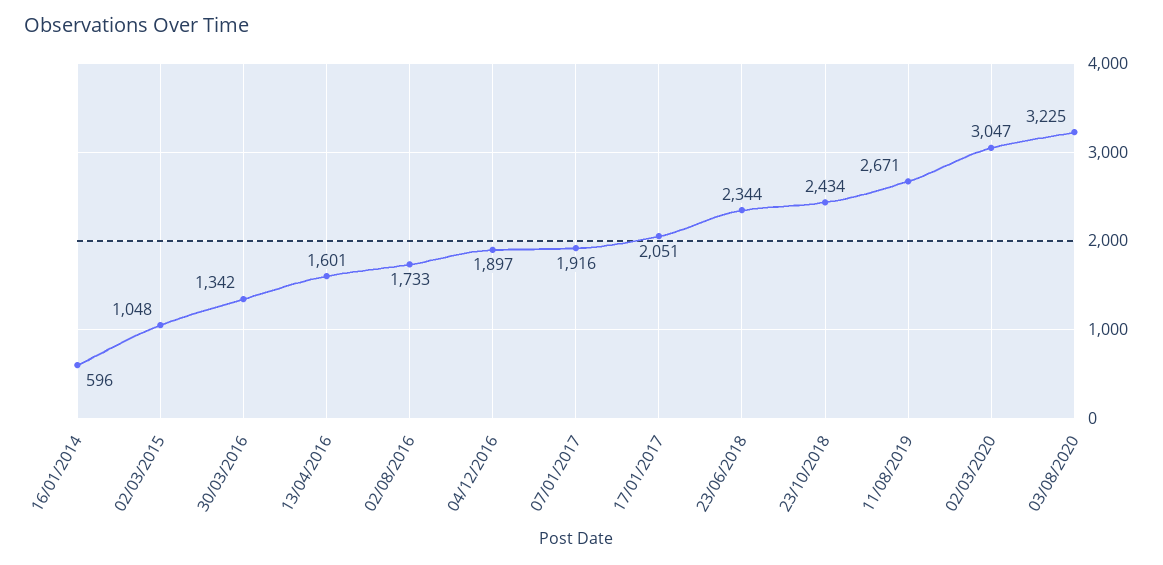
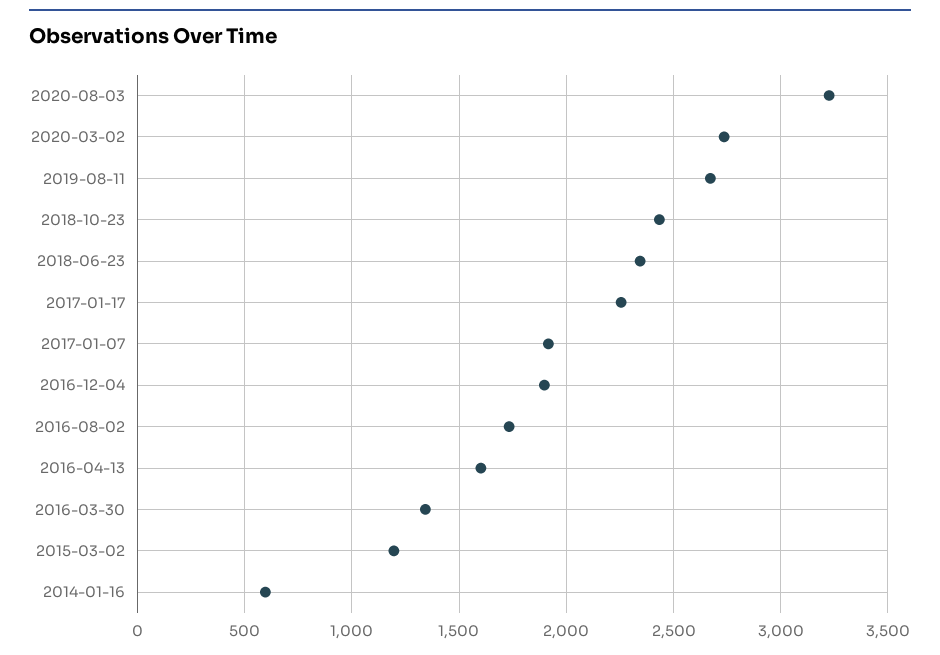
  {
    "16/01/2014": 596,
-   "02/03/2015": 1048,
+   "02/03/2015": 1200,
    "30/03/2016": 1342,
    "13/04/2016": 1601,
    "02/08/2016": 1733,
    "04/12/2016": 1897,
    "07/01/2017": 1916,
-   "17/01/2017": 2051,
+   "17/01/2017": 2250,
    "23/06/2018": 2344,
    "23/10/2018": 2434,
    "11/08/2019": 2671,
-   "02/03/2020": 3047,
+   "02/03/2020": 2750,
    "03/08/2020": 3225
  }

